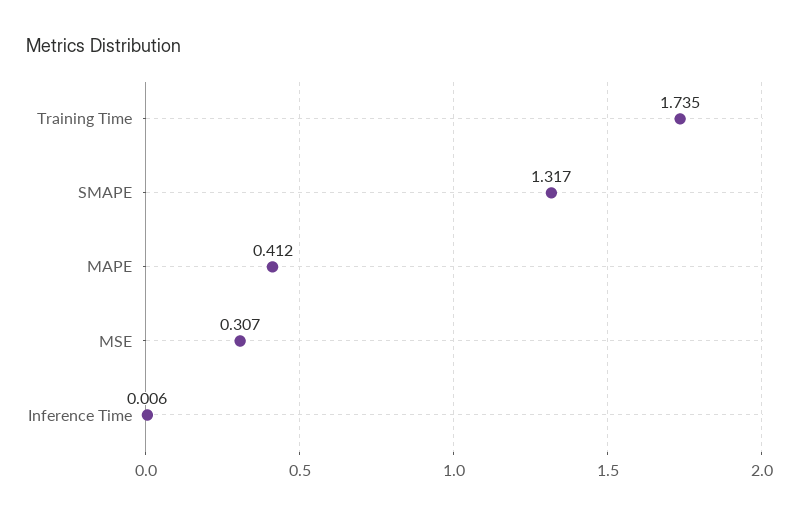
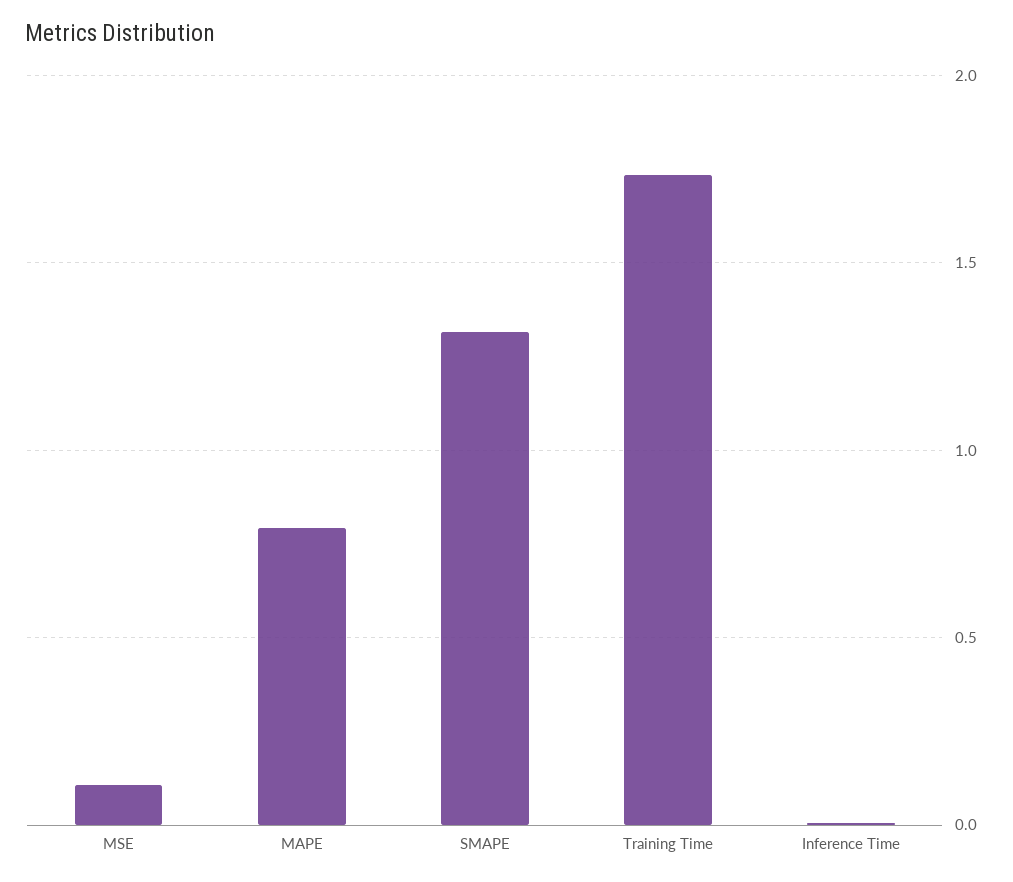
  {
    "Training Time": 1.735,
    "SMAPE": 1.317,
-   "MAPE": 0.412,
+   "MAPE": 0.8,
-   "MSE": 0.307,
+   "MSE": 0.1,
    "Inference Time": 0.006
  }

